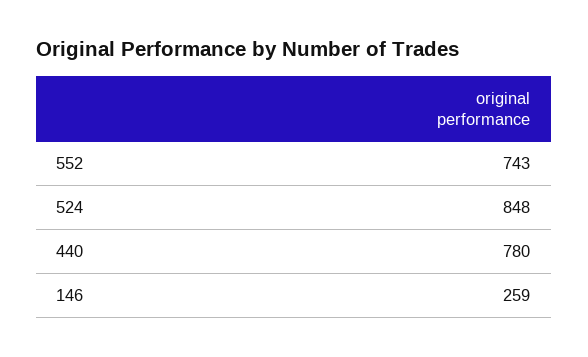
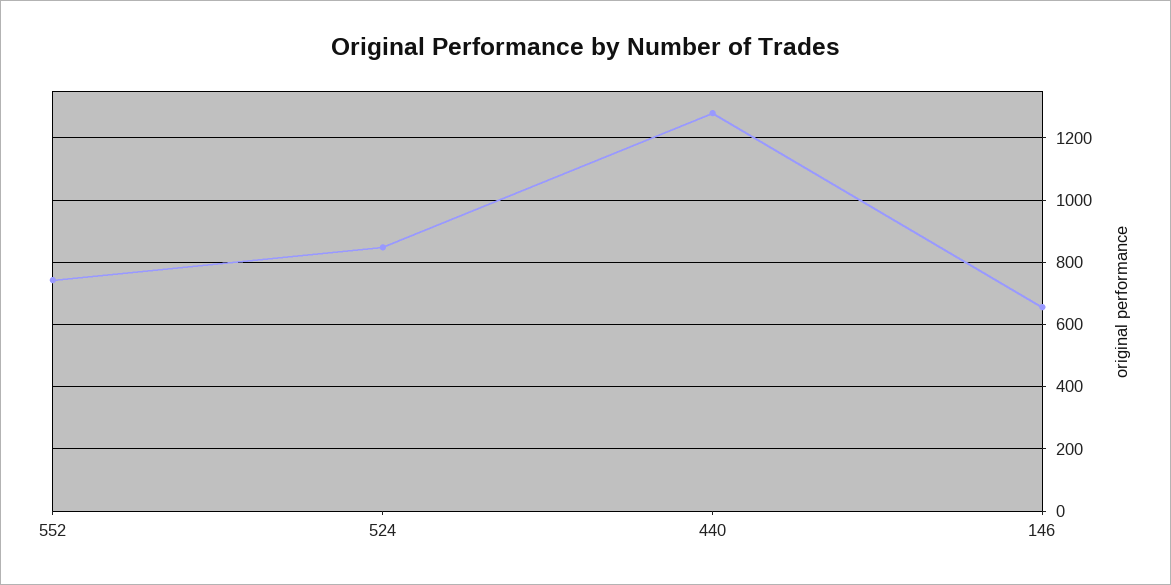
  {
    "552": 743,
    "524": 848,
-   "440": 780,
+   "440": 1280,
-   "146": 259
+   "146": 660
  }

